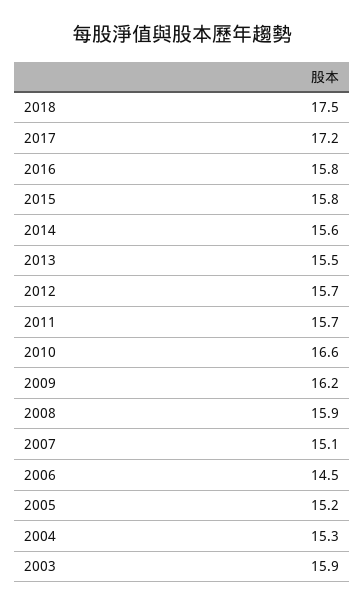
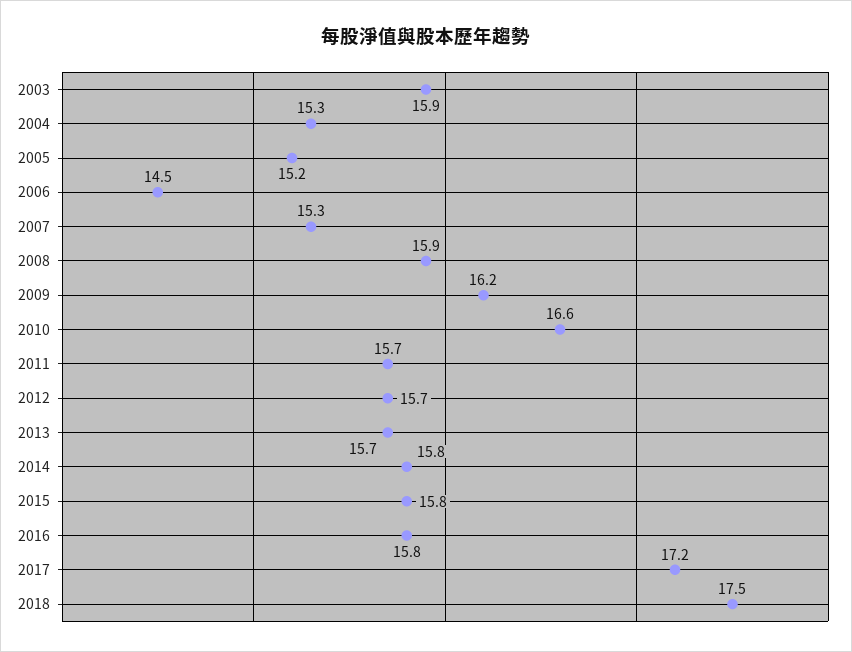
  {
    "2018": 17.5,
    "2017": 17.2,
    "2016": 15.8,
    "2015": 15.8,
-   "2014": 15.6,
+   "2014": 15.8,
-   "2013": 15.5,
+   "2013": 15.7,
    "2012": 15.7,
    "2011": 15.7,
    "2010": 16.6,
    "2009": 16.2,
    "2008": 15.9,
-   "2007": 15.1,
+   "2007": 15.3,
    "2006": 14.5,
    "2005": 15.2,
    "2004": 15.3,
    "2003": 15.9
  }

